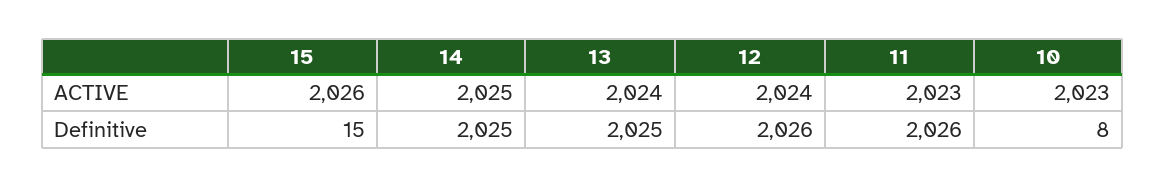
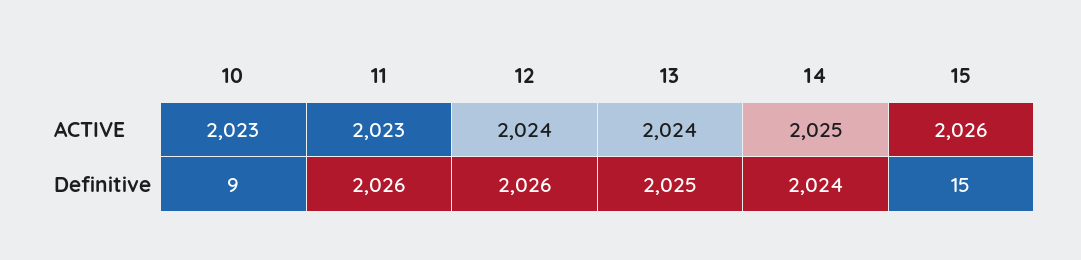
  {
    "15": {
      "ACTIVE": 2026,
      "Definitive": 15
    },
    "14": {
      "ACTIVE": 2025,
-     "Definitive": 2025
+     "Definitive": 2024
    },
    "13": {
      "ACTIVE": 2024,
      "Definitive": 2025
    },
    "12": {
      "ACTIVE": 2024,
      "Definitive": 2026
    },
    "11": {
      "ACTIVE": 2023,
      "Definitive": 2026
    },
    "10": {
      "ACTIVE": 2023,
-     "Definitive": 8
+     "Definitive": 9
    }
  }

